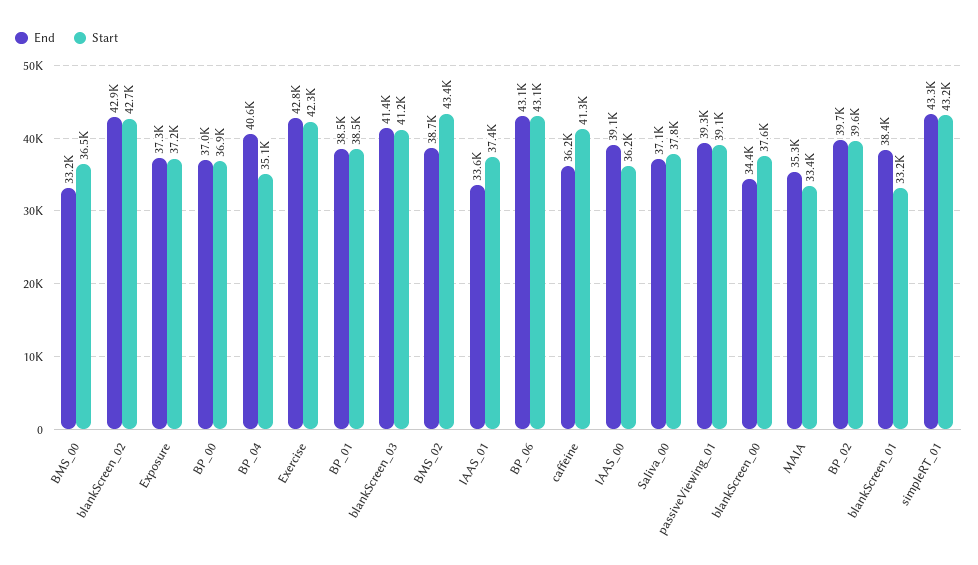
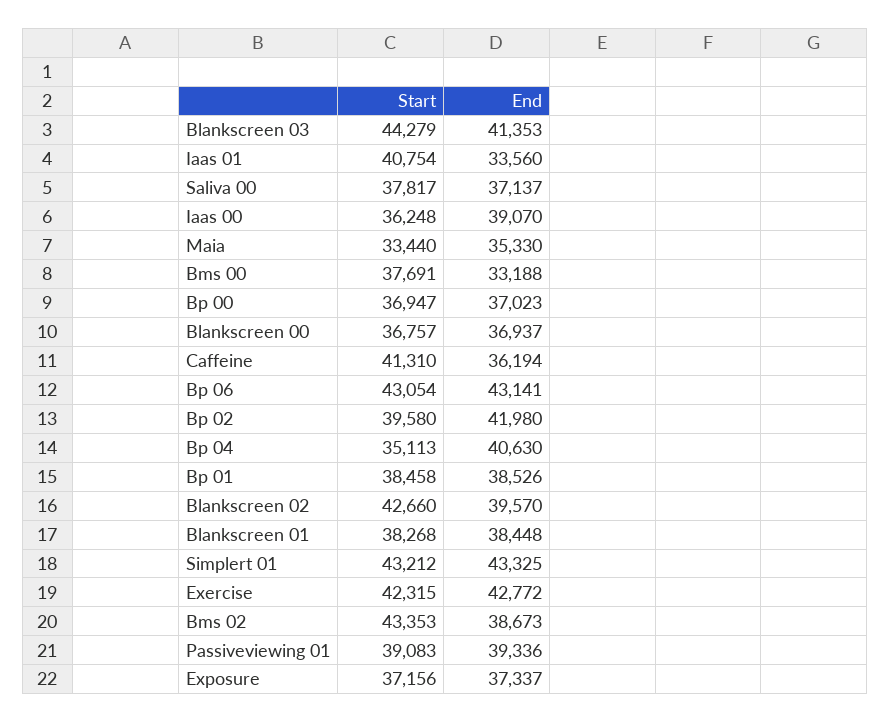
  {
    "End": {
      "BMS_00": 33188,
-     "blankScreen_02": 42900,
+     "blankScreen_02": 39570,
      "Exposure": 37337,
      "BP_00": 37023,
      "BP_04": 40630,
      "Exercise": 42772,
      "BP_01": 38526,
      "blankScreen_03": 41353,
      "BMS_02": 38673,
      "IAAS_01": 33560,
      "BP_06": 43141,
      "caffeine": 36194,
      "IAAS_00": 39070,
      "Saliva_00": 37137,
      "passiveViewing_01": 39336,
-     "blankScreen_00": 34400,
+     "blankScreen_00": 36937,
      "MAIA": 35330,
-     "BP_02": 39700,
+     "BP_02": 41980,
      "blankScreen_01": 38448,
      "simpleRT_01": 43325
    },
    "Start": {
-     "BMS_00": 36500,
+     "BMS_00": 37691,
      "blankScreen_02": 42660,
      "Exposure": 37156,
      "BP_00": 36947,
      "BP_04": 35113,
      "Exercise": 42315,
      "BP_01": 38458,
-     "blankScreen_03": 41200,
+     "blankScreen_03": 44279,
      "BMS_02": 43353,
-     "IAAS_01": 37400,
+     "IAAS_01": 40754,
      "BP_06": 43054,
      "caffeine": 41310,
      "IAAS_00": 36248,
      "Saliva_00": 37817,
      "passiveViewing_01": 39083,
-     "blankScreen_00": 37600,
+     "blankScreen_00": 36757,
      "MAIA": 33440,
      "BP_02": 39580,
-     "blankScreen_01": 33200,
+     "blankScreen_01": 38268,
      "simpleRT_01": 43212
    }
  }

